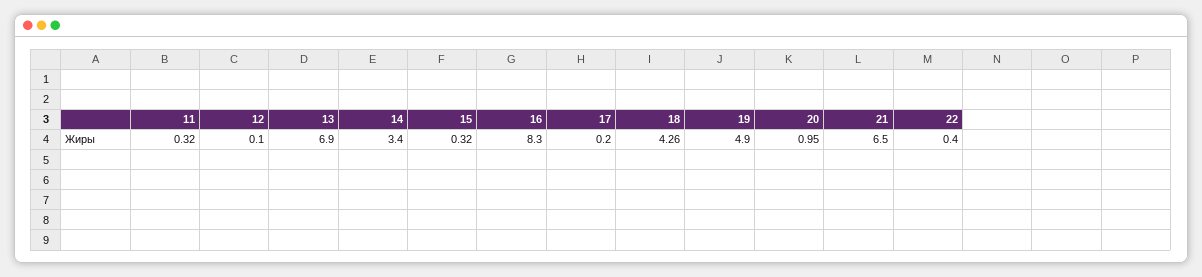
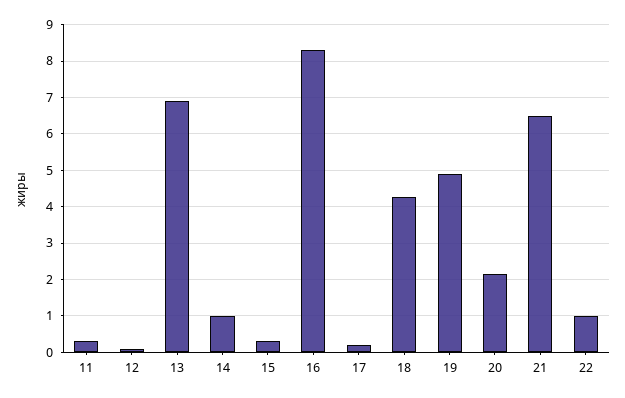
  {
    "11": 0.32,
    "12": 0.1,
    "13": 6.9,
-   "14": 3.4,
+   "14": 1,
    "15": 0.32,
    "16": 8.3,
    "17": 0.2,
    "18": 4.26,
    "19": 4.9,
-   "20": 0.95,
+   "20": 2.2,
    "21": 6.5,
-   "22": 0.4
+   "22": 1
  }

